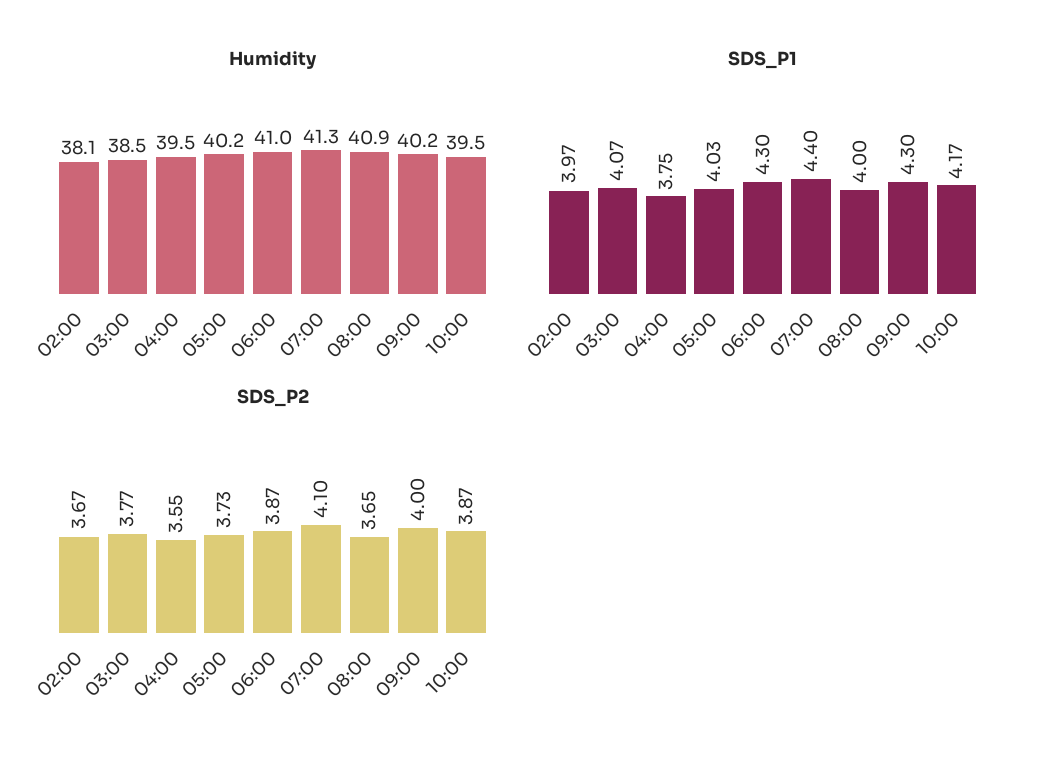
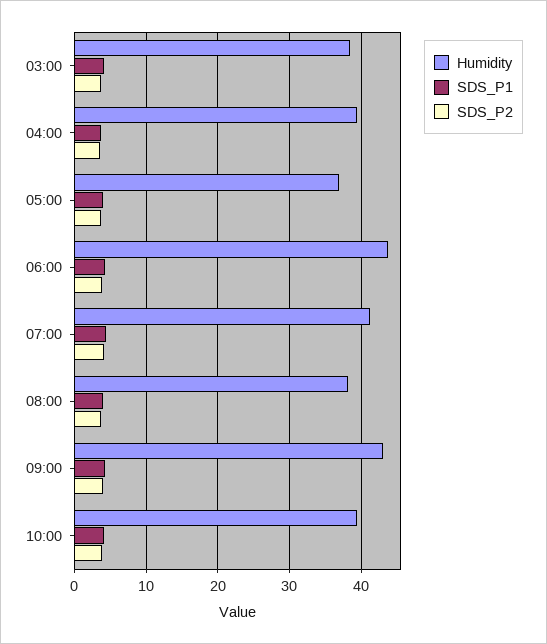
  {
    "Humidity": {
-     "02:00": 38.1,
      "03:00": 38.5,
      "04:00": 39.5,
-     "05:00": 40.2,
+     "05:00": 37,
-     "06:00": 41,
+     "06:00": 44,
      "07:00": 41.3,
-     "08:00": 40.9,
+     "08:00": 38,
-     "09:00": 40.2,
+     "09:00": 43,
      "10:00": 39.5
    },
    "SDS_P1": {
-     "02:00": 3.97,
      "03:00": 4.07,
      "04:00": 3.75,
      "05:00": 4.03,
      "06:00": 4.3,
      "07:00": 4.4,
      "08:00": 4,
      "09:00": 4.3,
      "10:00": 4.17
    },
    "SDS_P2": {
-     "02:00": 3.67,
      "03:00": 3.77,
      "04:00": 3.55,
      "05:00": 3.73,
      "06:00": 3.87,
      "07:00": 4.1,
      "08:00": 3.65,
      "09:00": 4,
      "10:00": 3.87
    }
  }

